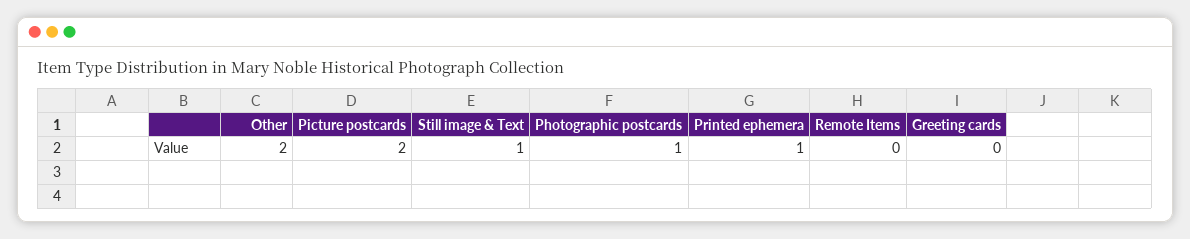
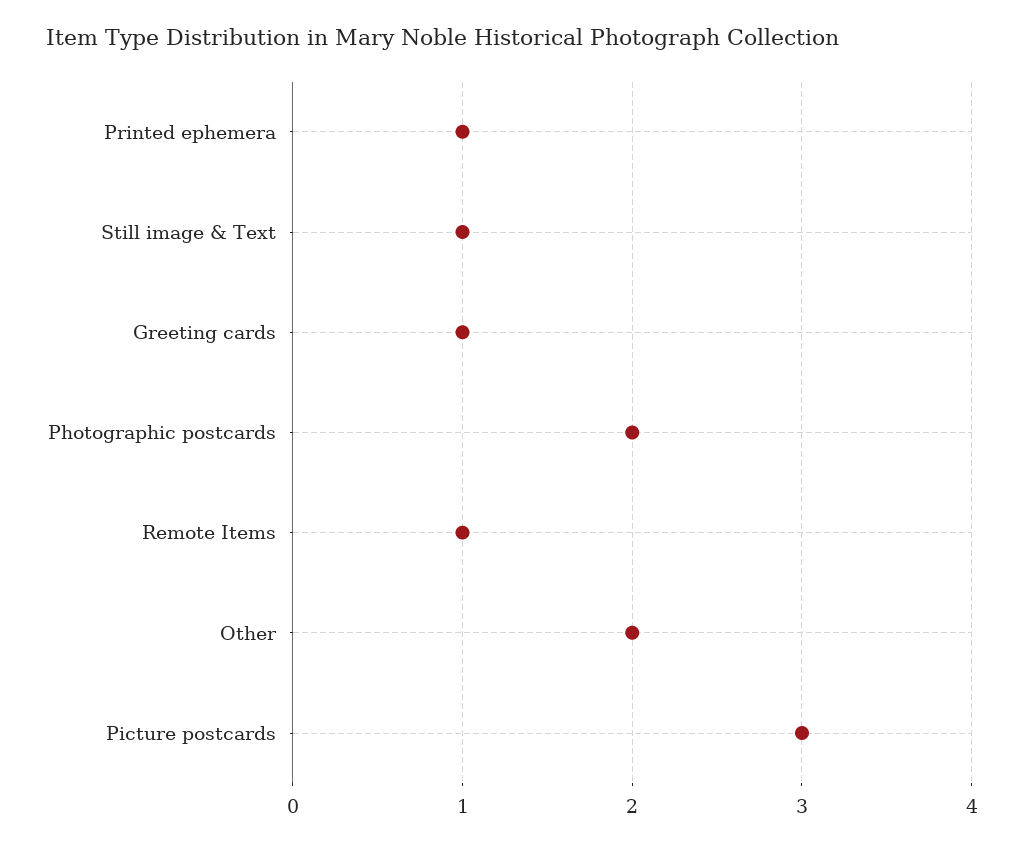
  {
    "Other": 2,
-   "Picture postcards": 2,
+   "Picture postcards": 3,
    "Still image & Text": 1,
-   "Photographic postcards": 1,
+   "Photographic postcards": 2,
    "Printed ephemera": 1,
-   "Remote Items": 0,
+   "Remote Items": 1,
-   "Greeting cards": 0
+   "Greeting cards": 1
  }

